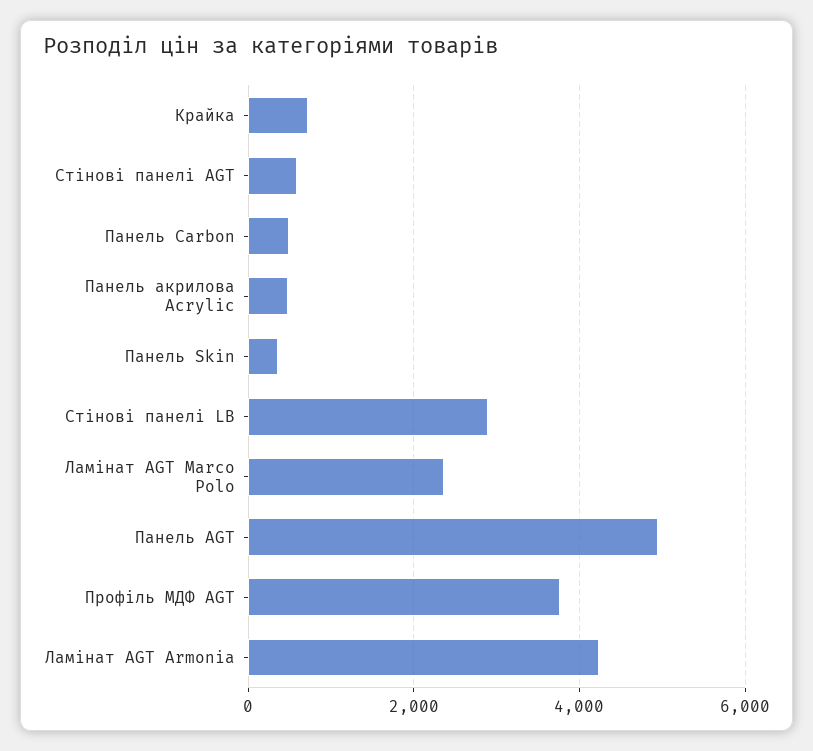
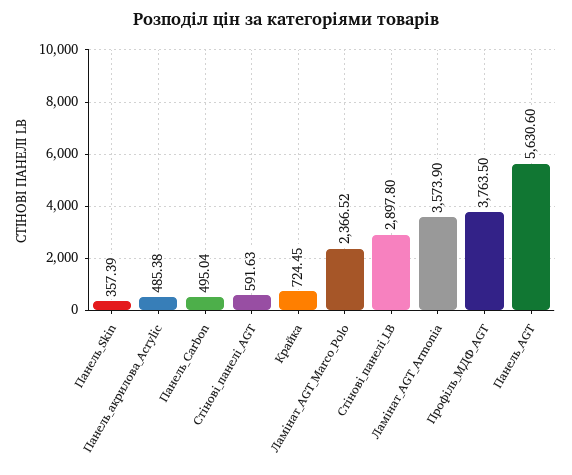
  {
    "Крайка": 724.45,
    "Стінові панелі AGT": 591.63,
    "Панель Carbon": 495.04,
    "Панель акрилова Acrylic": 485.38,
    "Панель Skin": 357.39,
    "Стінові панелі LB": 2897.8,
    "Ламінат AGT Marco Polo": 2366.52,
-   "Панель AGT": 5000,
+   "Панель AGT": 5630.6,
    "Профіль МДФ AGT": 3763.5,
-   "Ламінат AGT Armonia": 4200
+   "Ламінат AGT Armonia": 3573.9
  }

